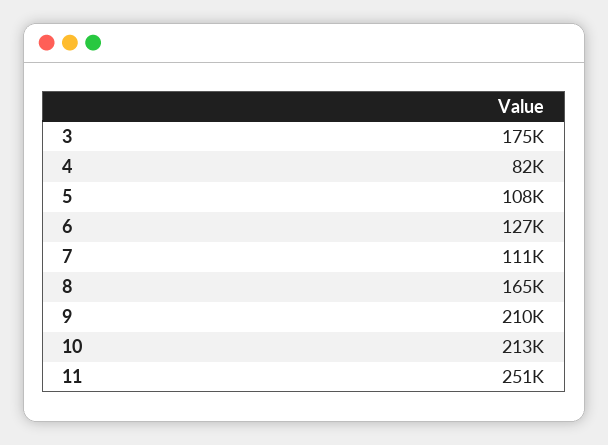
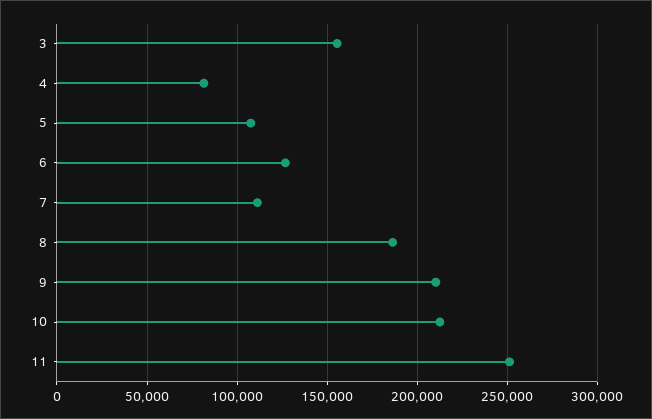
  {
-   "3": 175000,
+   "3": 155000,
    "4": 82000,
    "5": 108000,
    "6": 127000,
    "7": 111000,
-   "8": 165000,
+   "8": 185000,
    "9": 210000,
    "10": 213000,
    "11": 251000
  }

